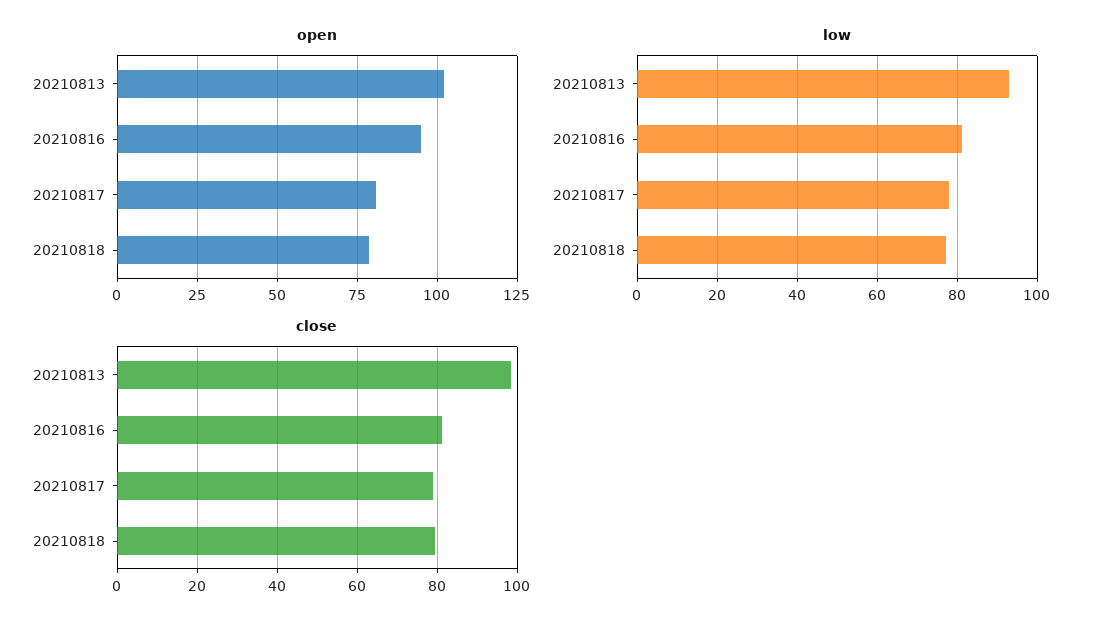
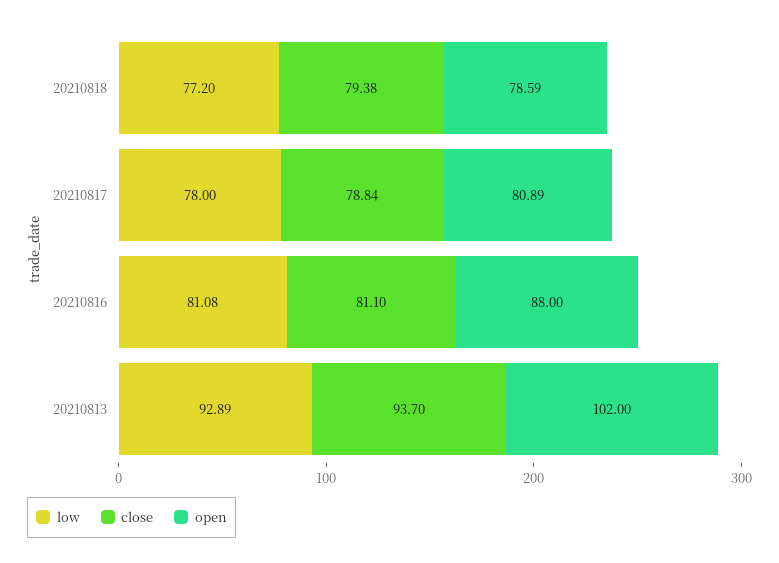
  {
    "open": {
      "20210813": 102,
-     "20210816": 95,
+     "20210816": 88,
      "20210817": 80.89,
      "20210818": 78.59
    },
    "low": {
      "20210813": 92.89,
      "20210816": 81.08,
      "20210817": 78,
      "20210818": 77.2
    },
    "close": {
-     "20210813": 98,
+     "20210813": 93.7,
      "20210816": 81.1,
      "20210817": 78.84,
      "20210818": 79.38
    }
  }

